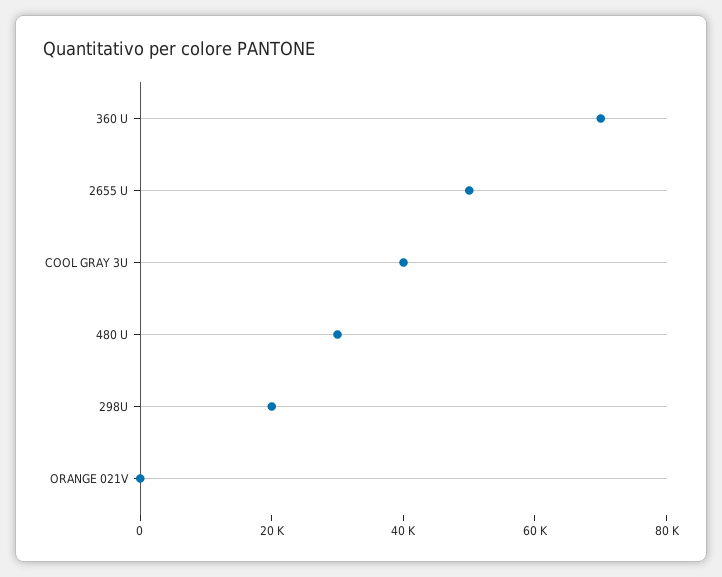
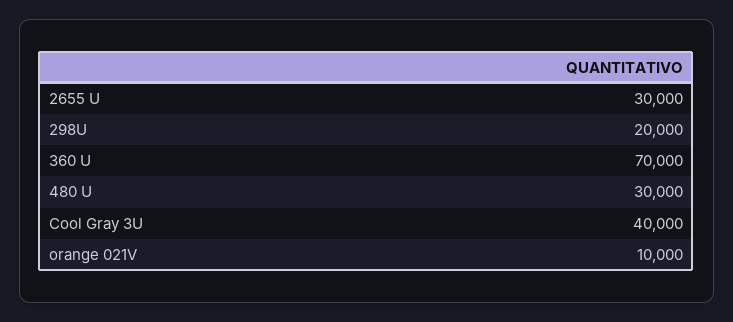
  {
    "360 U": 70000,
-   "2655 U": 50000,
+   "2655 U": 30000,
    "COOL GRAY 3U": 40000,
    "480 U": 30000,
    "298U": 20000,
-   "ORANGE 021V": 0
+   "ORANGE 021V": 10000
  }

